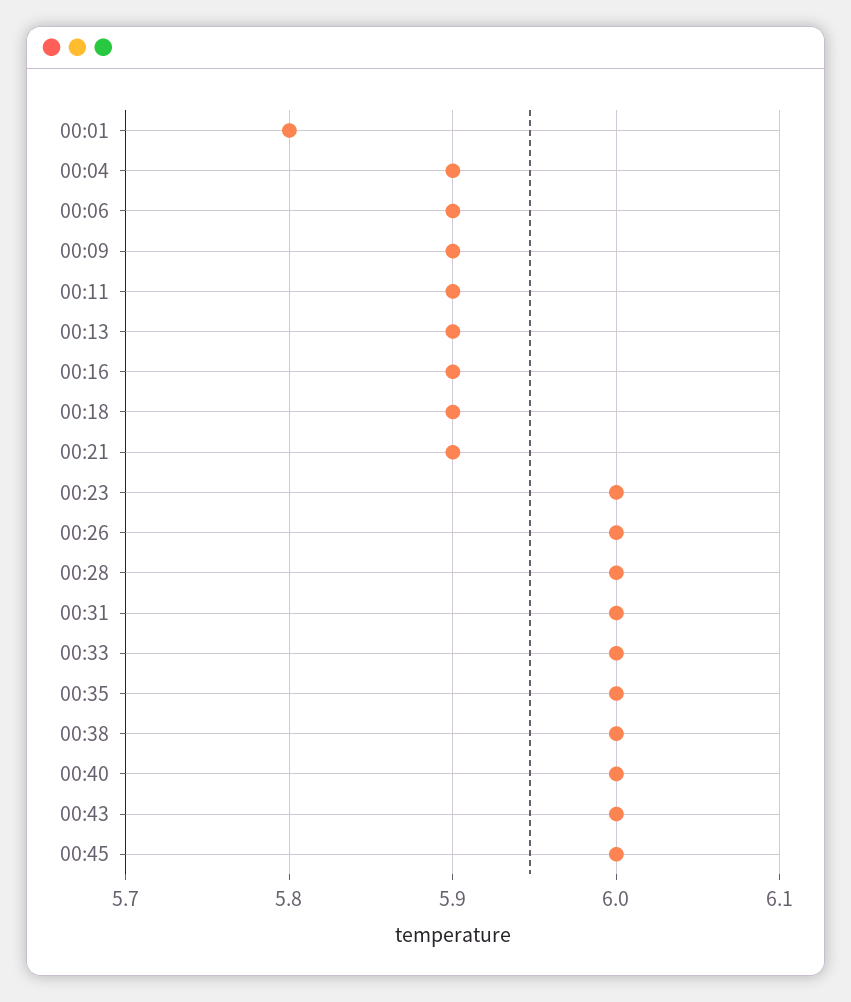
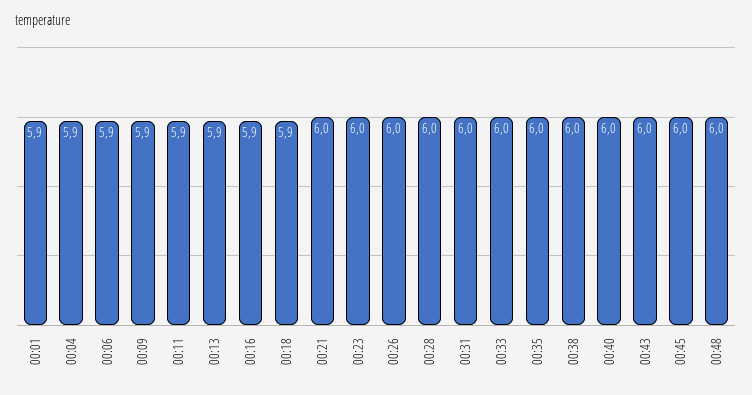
  {
-   "00:01": 5.8,
+   "00:01": 5.9,
    "00:04": 5.9,
    "00:06": 5.9,
    "00:09": 5.9,
    "00:11": 5.9,
    "00:13": 5.9,
    "00:16": 5.9,
    "00:18": 5.9,
-   "00:21": 5.9,
+   "00:21": 6,
    "00:23": 6,
    "00:26": 6,
    "00:28": 6,
    "00:31": 6,
    "00:33": 6,
    "00:35": 6,
    "00:38": 6,
    "00:40": 6,
    "00:43": 6,
-   "00:45": 6
+   "00:45": 6,
+   "00:48": 6
  }

